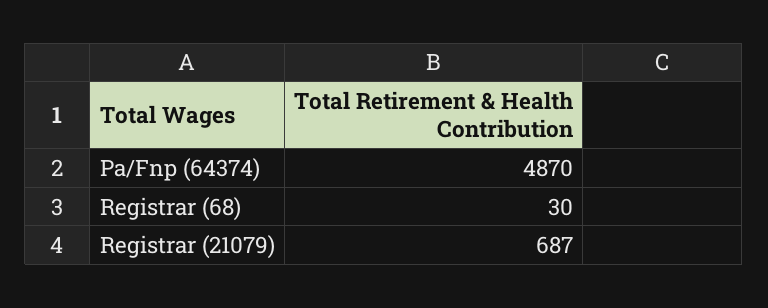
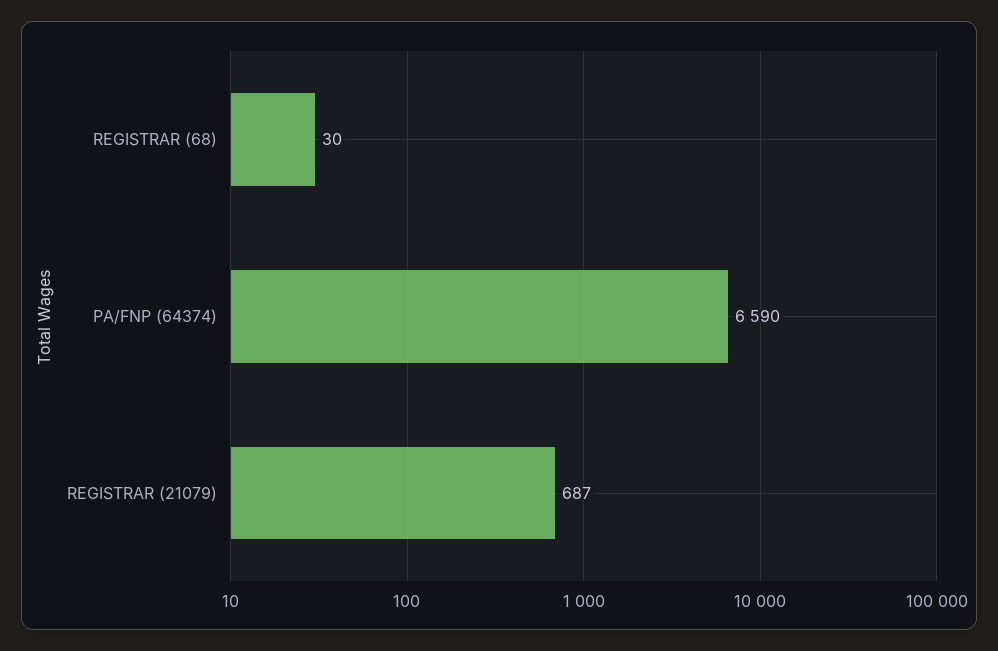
  {
-   "Pa/Fnp (64374)": 4870,
+   "Pa/Fnp (64374)": 6590,
    "Registrar (68)": 30,
    "Registrar (21079)": 687
  }

